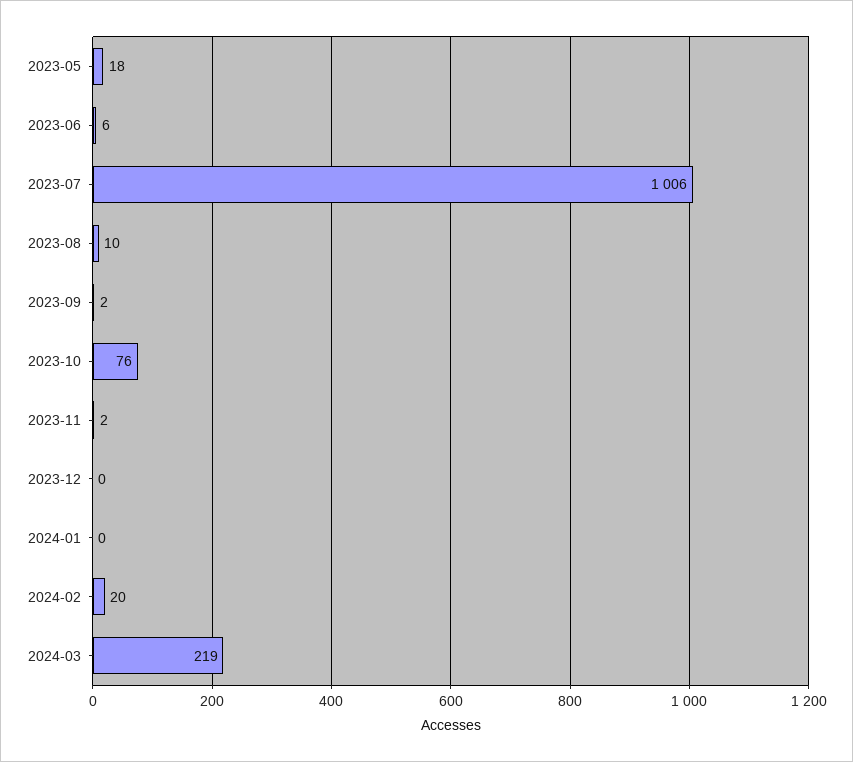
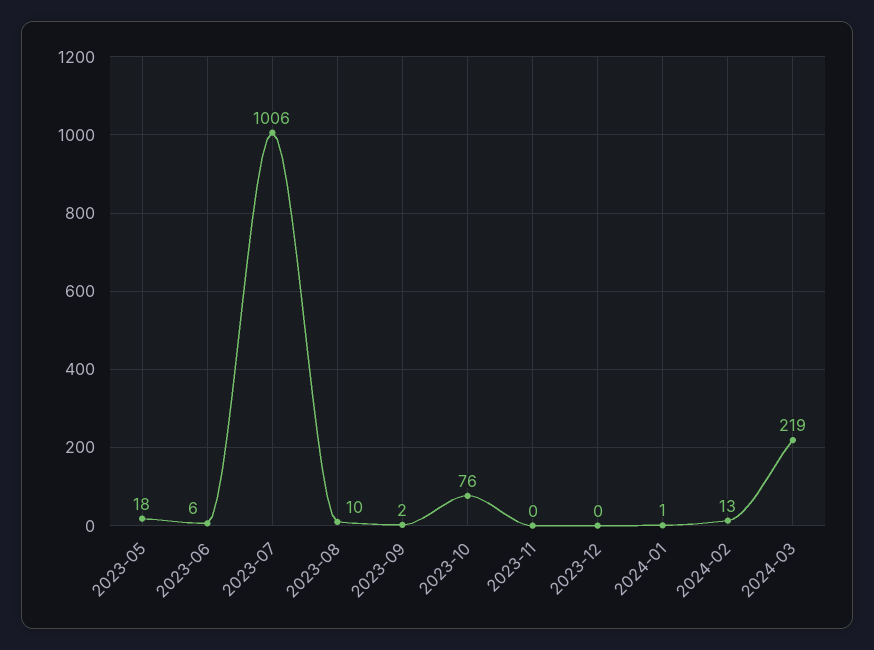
  {
    "2023-05": 18,
    "2023-06": 6,
    "2023-07": 1006,
    "2023-08": 10,
    "2023-09": 2,
    "2023-10": 76,
-   "2023-11": 2,
+   "2023-11": 0,
    "2023-12": 0,
-   "2024-01": 0,
+   "2024-01": 1,
-   "2024-02": 20,
+   "2024-02": 13,
    "2024-03": 219
  }

